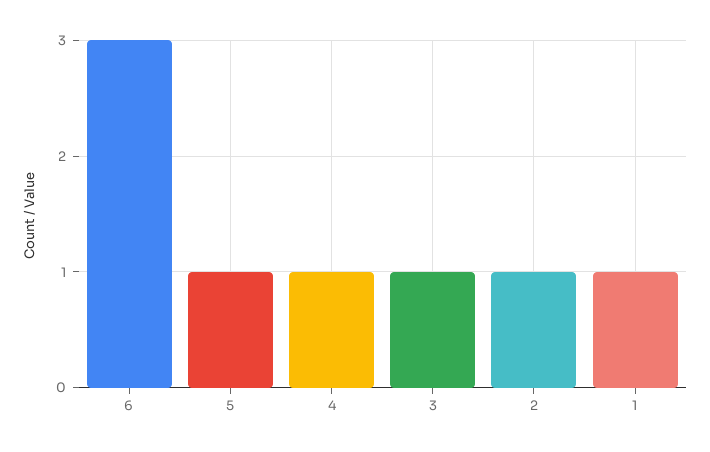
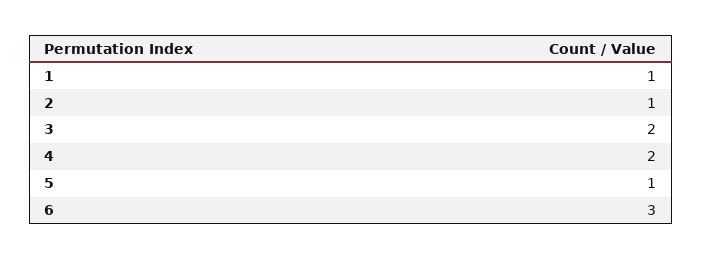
  {
    "6": 3,
    "5": 1,
-   "4": 1,
+   "4": 2,
-   "3": 1,
+   "3": 2,
    "2": 1,
    "1": 1
  }

